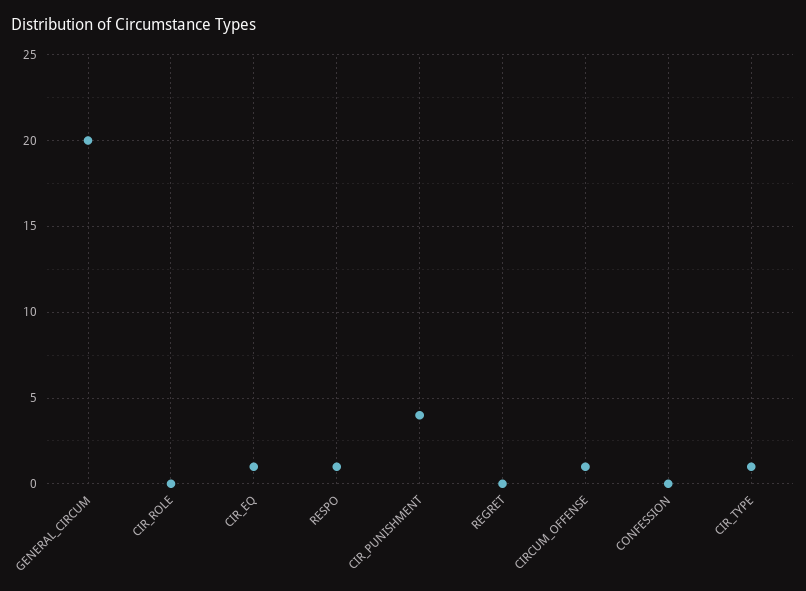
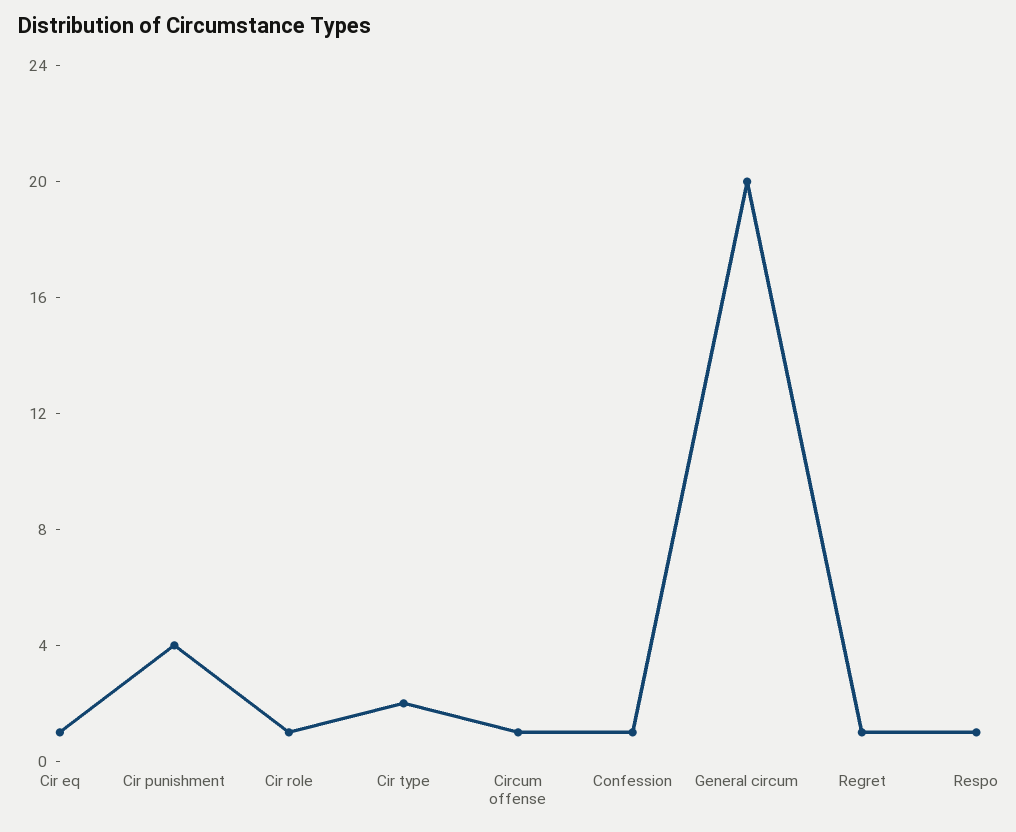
  {
    "GENERAL_CIRCUM": 20,
-   "CIR_ROLE": 0,
+   "CIR_ROLE": 1,
    "CIR_EQ": 1,
    "RESPO": 1,
    "CIR_PUNISHMENT": 4,
-   "REGRET": 0,
+   "REGRET": 1,
    "CIRCUM_OFFENSE": 1,
-   "CONFESSION": 0,
+   "CONFESSION": 1,
-   "CIR_TYPE": 1
+   "CIR_TYPE": 2
  }

